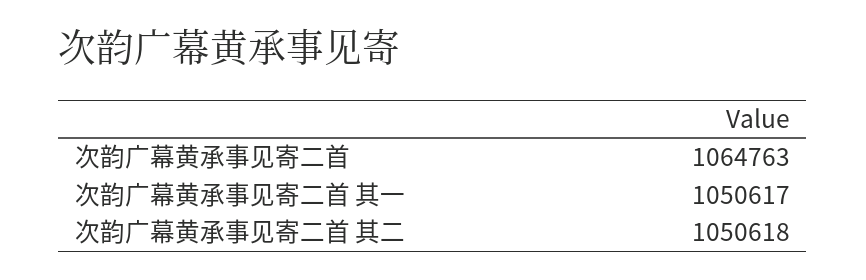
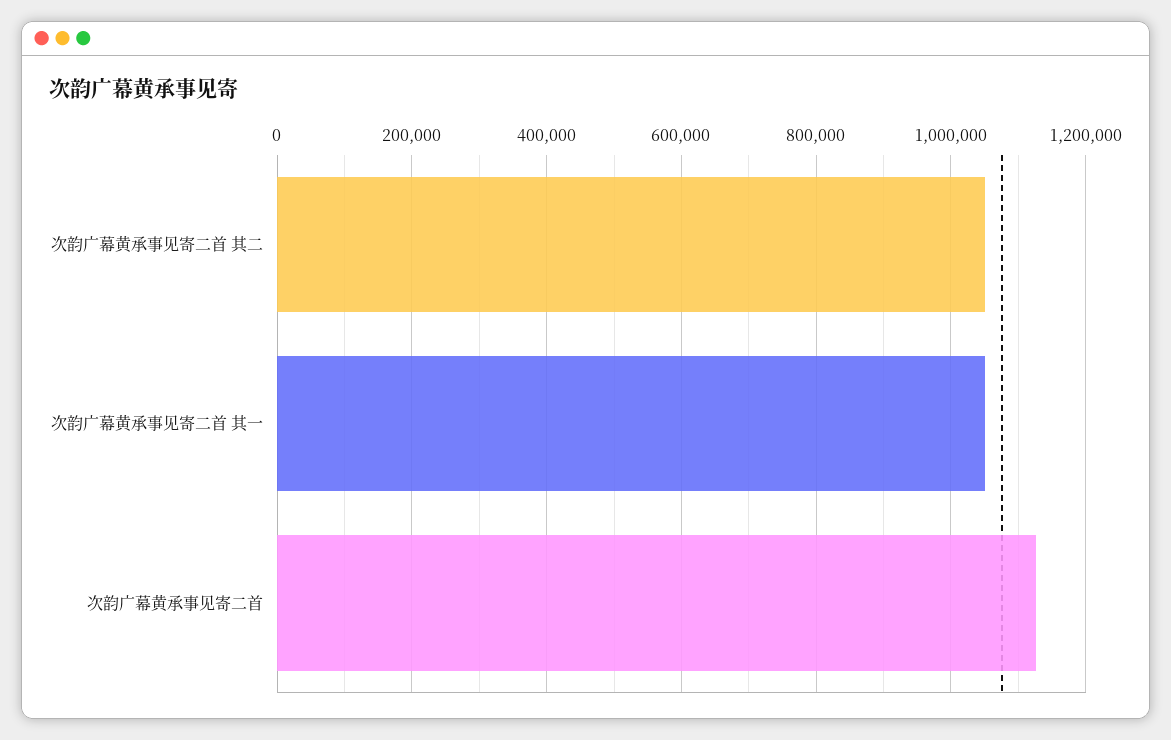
  {
-   "次韵广幕黄承事见寄二首": 1064763,
+   "次韵广幕黄承事见寄二首": 1120000,
    "次韵广幕黄承事见寄二首 其一": 1050617,
    "次韵广幕黄承事见寄二首 其二": 1050618
  }

